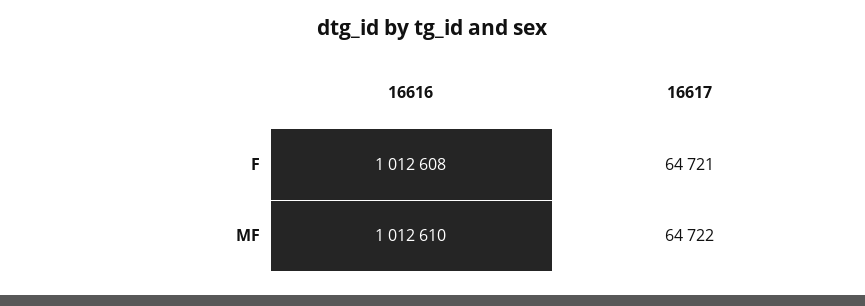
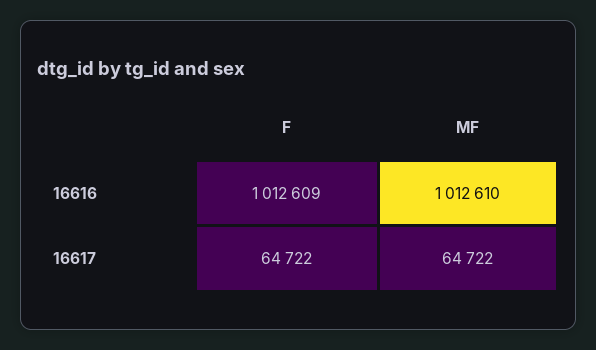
  {
    "16616": {
-     "F": 1012608,
+     "F": 1012609,
      "MF": 1012610
    },
    "16617": {
-     "F": 64721,
+     "F": 64722,
      "MF": 64722
    }
  }

